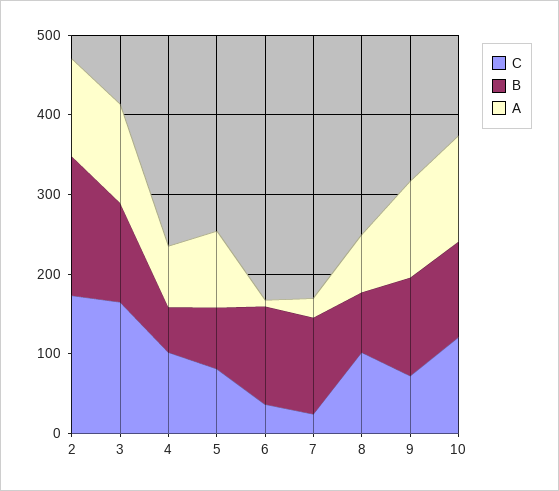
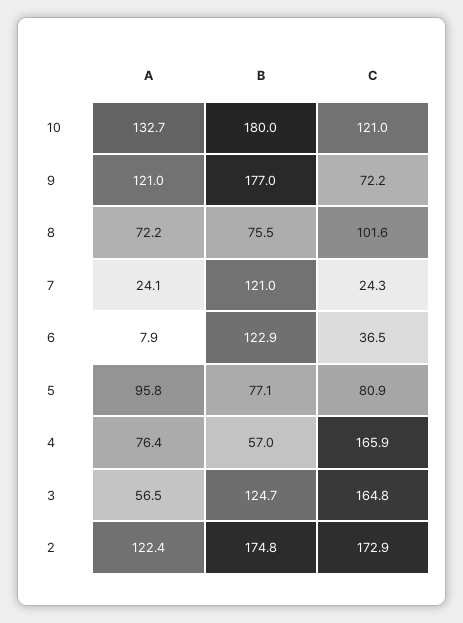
  {
    "C": {
      "2": 172.9,
      "3": 164.8,
-     "4": 100,
+     "4": 165.9,
      "5": 80.9,
      "6": 36.5,
      "7": 24.3,
      "8": 101.6,
      "9": 72.2,
      "10": 121
    },
    "B": {
      "2": 174.8,
      "3": 124.7,
      "4": 57,
      "5": 77.1,
      "6": 122.9,
      "7": 121,
      "8": 75.5,
-     "9": 120,
+     "9": 177,
-     "10": 120
+     "10": 180
    },
    "A": {
      "2": 122.4,
-     "3": 120,
+     "3": 56.5,
      "4": 76.4,
      "5": 95.8,
      "6": 7.9,
      "7": 24.1,
      "8": 72.2,
      "9": 121,
      "10": 132.7
    }
  }

